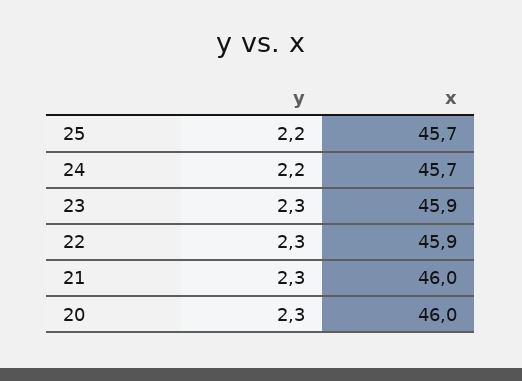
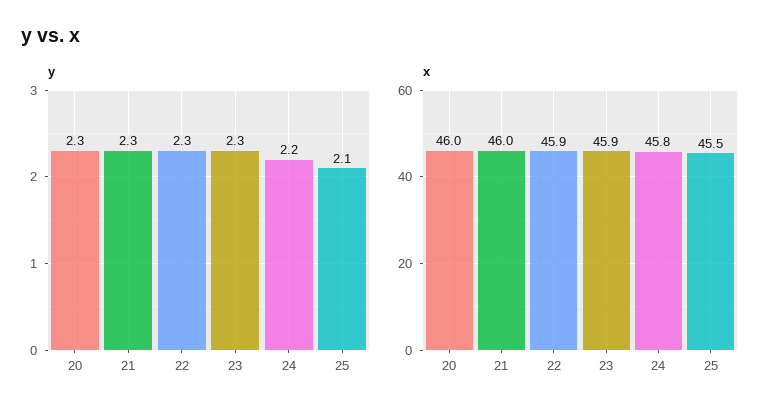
  {
    "y": {
-     "25": 2.2,
+     "25": 2.1,
      "24": 2.2,
      "23": 2.3,
      "22": 2.3,
      "21": 2.3,
      "20": 2.3
    },
    "x": {
-     "25": 45.7,
+     "25": 45.5,
-     "24": 45.7,
+     "24": 45.8,
      "23": 45.9,
      "22": 45.9,
      "21": 46,
      "20": 46
    }
  }

